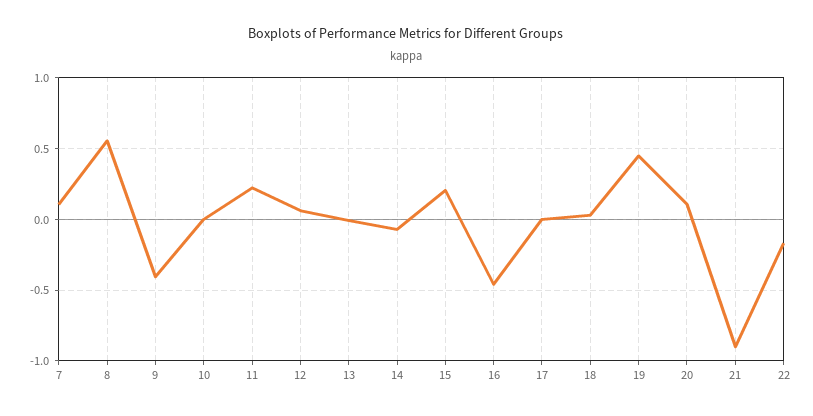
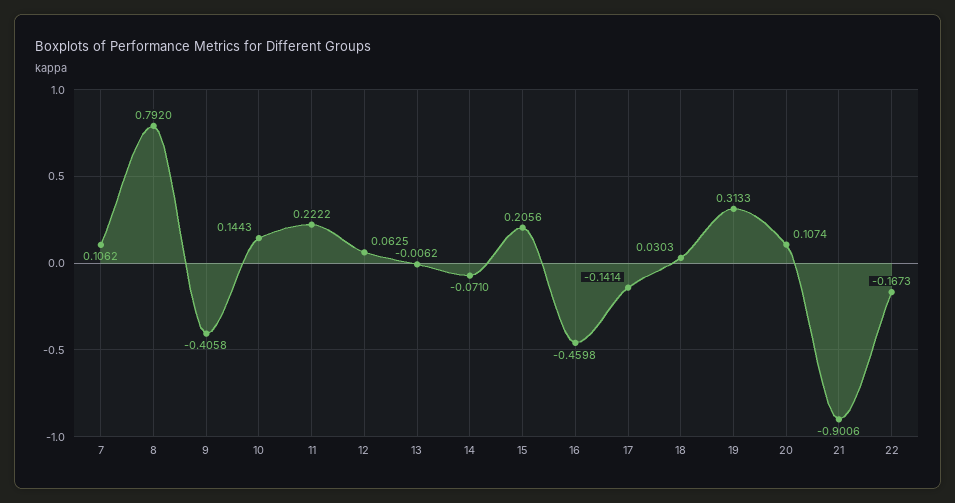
  {
    "7": 0.1062,
-   "8": 0.55,
+   "8": 0.792,
    "9": -0.4058,
-   "10": 0,
+   "10": 0.1443,
    "11": 0.2222,
    "12": 0.0625,
    "13": -0.0062,
    "14": -0.071,
    "15": 0.2056,
    "16": -0.4598,
-   "17": 0,
+   "17": -0.1414,
    "18": 0.0303,
-   "19": 0.45,
+   "19": 0.3133,
    "20": 0.1074,
    "21": -0.9006,
    "22": -0.1673
  }

